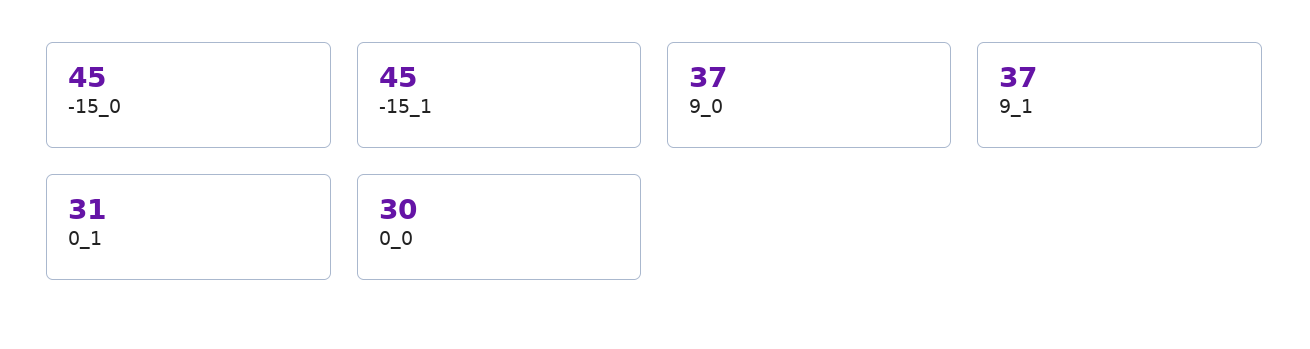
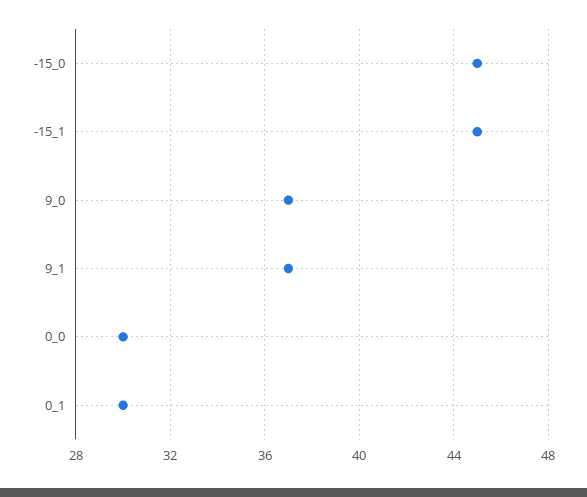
  {
    "-15_0": 45,
    "-15_1": 45,
    "9_0": 37,
    "9_1": 37,
-   "0_1": 31,
+   "0_1": 30,
    "0_0": 30
  }

